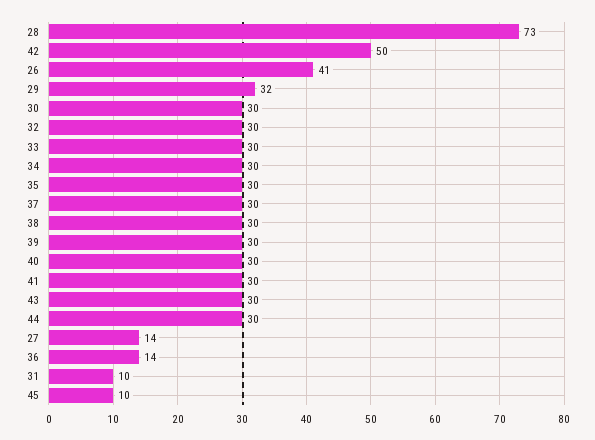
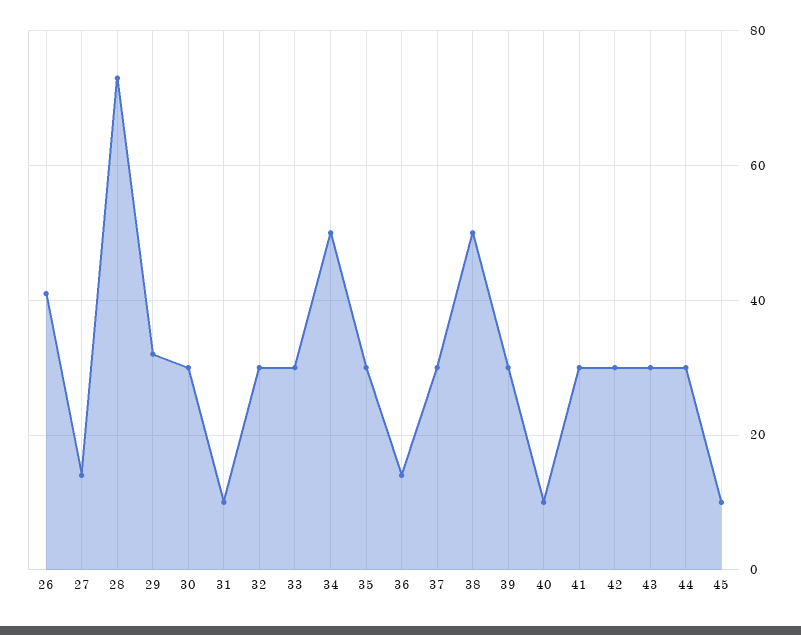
  {
    "28": 73,
-   "42": 50,
+   "42": 30,
    "26": 41,
    "29": 32,
    "30": 30,
    "32": 30,
    "33": 30,
-   "34": 30,
+   "34": 50,
    "35": 30,
    "37": 30,
-   "38": 30,
+   "38": 50,
    "39": 30,
-   "40": 30,
+   "40": 10,
    "41": 30,
    "43": 30,
    "44": 30,
    "27": 14,
    "36": 14,
    "31": 10,
    "45": 10
  }

